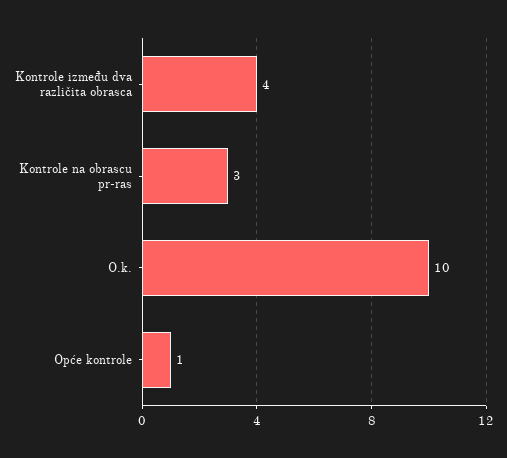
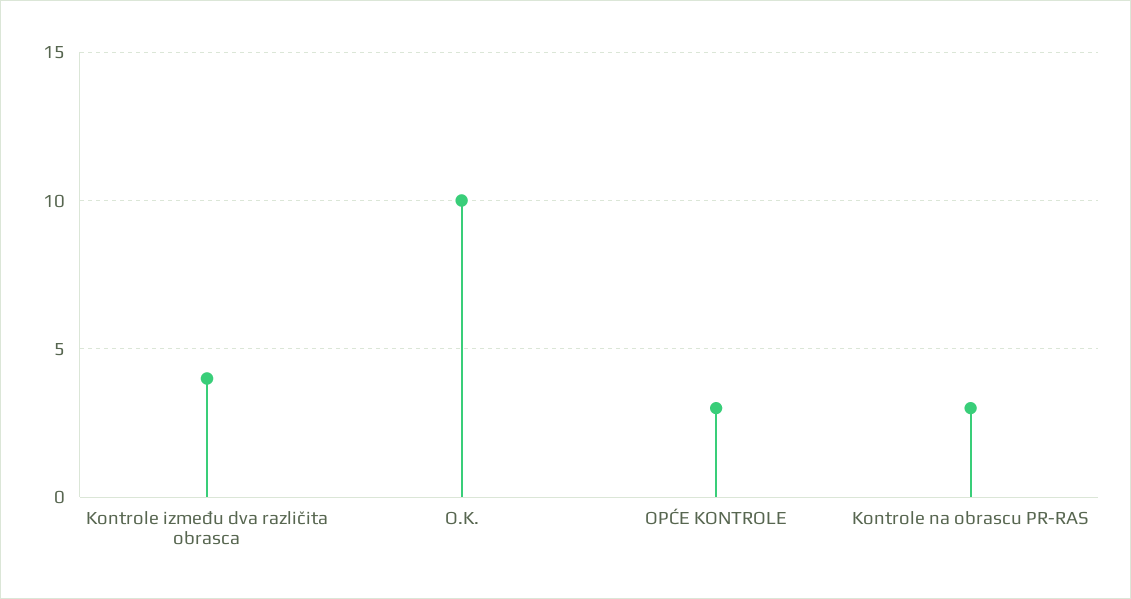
  {
    "Kontrole između dva različita obrasca": 4,
    "Kontrole na obrascu pr-ras": 3,
    "O.k.": 10,
-   "Opće kontrole": 1
+   "Opće kontrole": 3
  }

